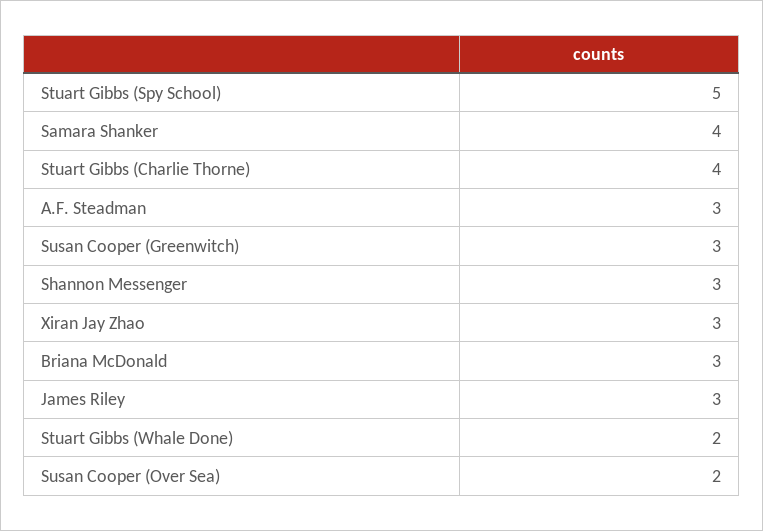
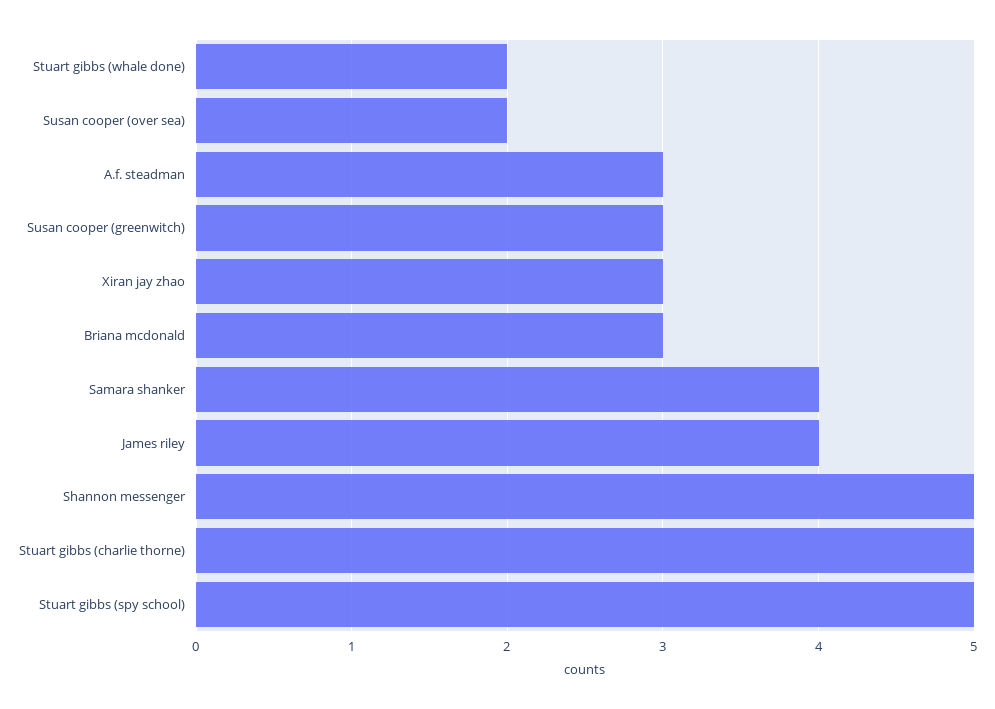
  {
    "Stuart Gibbs (Spy School)": 5,
    "Samara Shanker": 4,
-   "Stuart Gibbs (Charlie Thorne)": 4,
+   "Stuart Gibbs (Charlie Thorne)": 5,
    "A.F. Steadman": 3,
    "Susan Cooper (Greenwitch)": 3,
-   "Shannon Messenger": 3,
+   "Shannon Messenger": 5,
    "Xiran Jay Zhao": 3,
    "Briana McDonald": 3,
-   "James Riley": 3,
+   "James Riley": 4,
    "Stuart Gibbs (Whale Done)": 2,
    "Susan Cooper (Over Sea)": 2
  }

